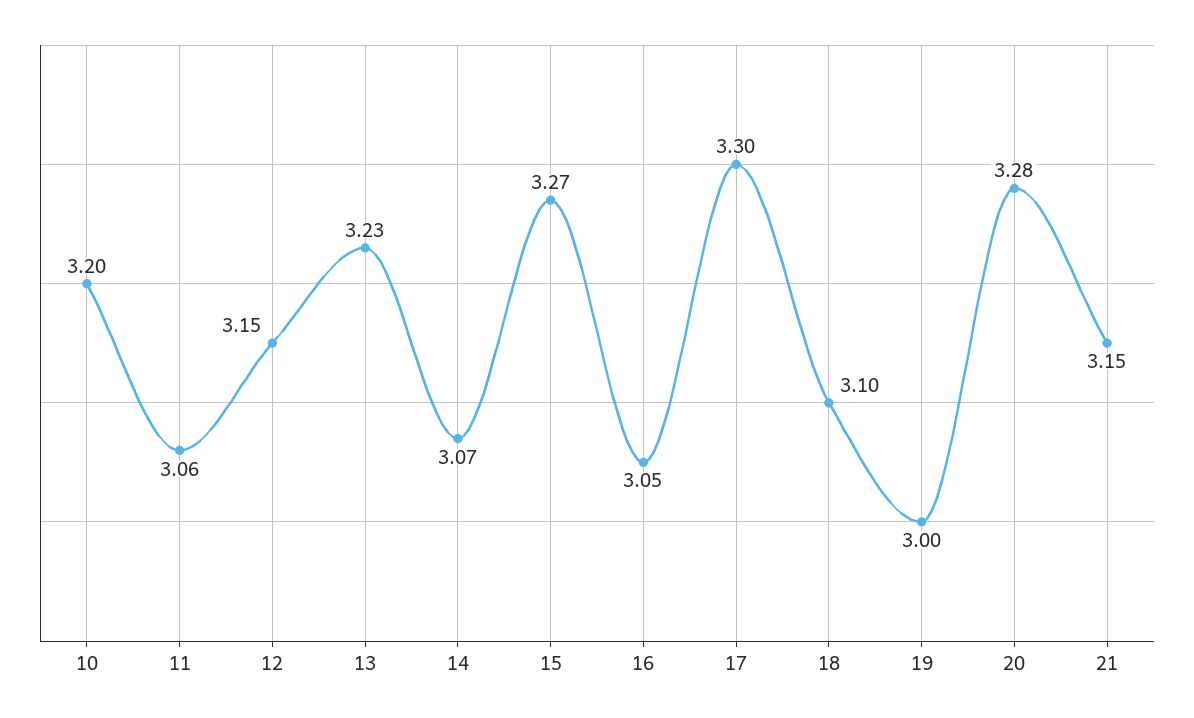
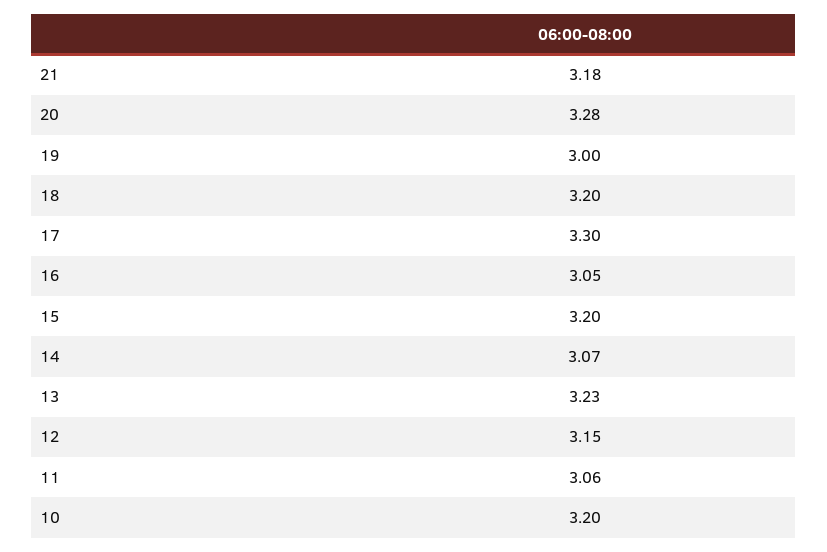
  {
    "10": 3.2,
    "11": 3.06,
    "12": 3.15,
    "13": 3.23,
    "14": 3.07,
-   "15": 3.27,
+   "15": 3.2,
    "16": 3.05,
    "17": 3.3,
-   "18": 3.1,
+   "18": 3.2,
    "19": 3,
    "20": 3.28,
-   "21": 3.15
+   "21": 3.18
  }

